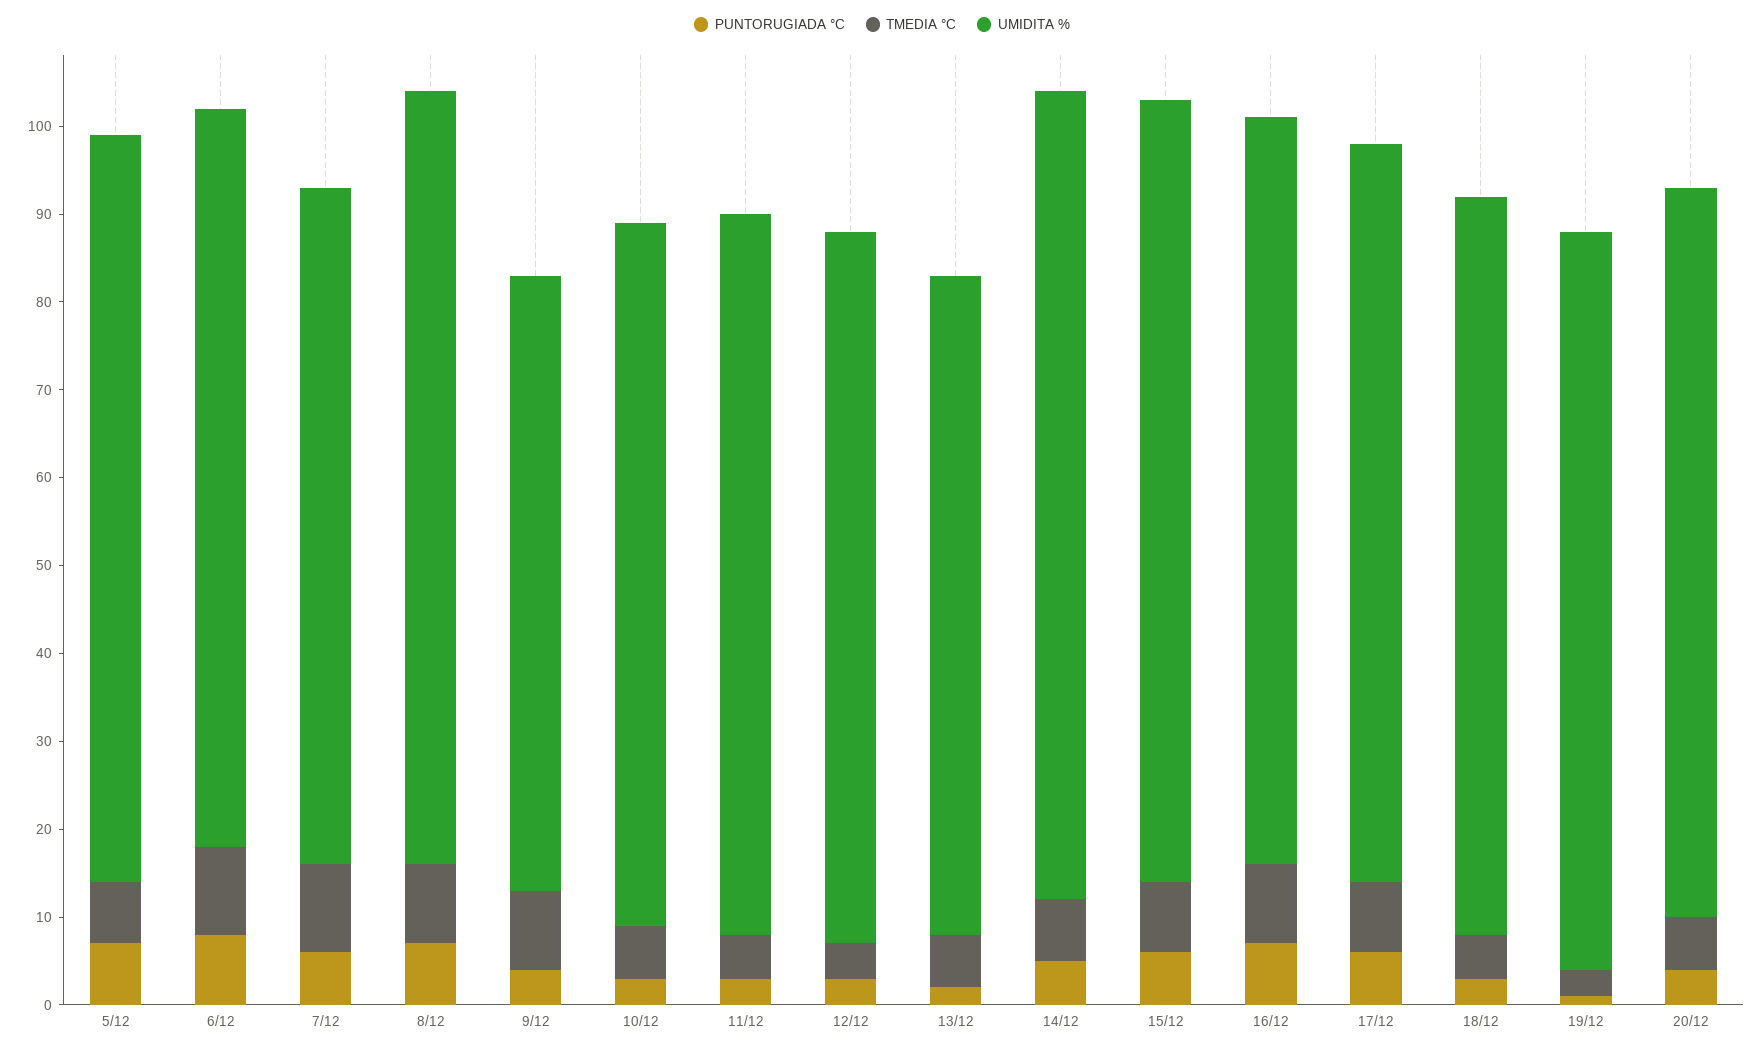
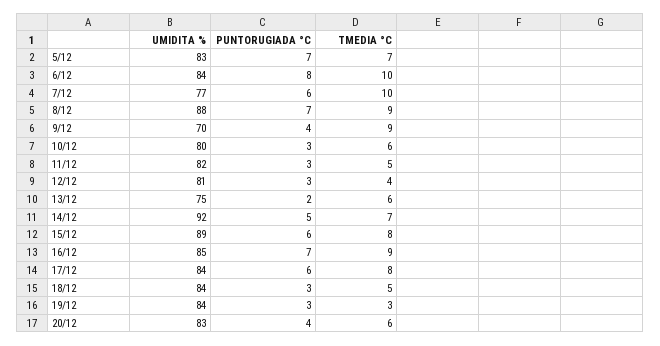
  {
    "PUNTORUGIADA °C": {
      "5/12": 7,
      "6/12": 8,
      "7/12": 6,
      "8/12": 7,
      "9/12": 4,
      "10/12": 3,
      "11/12": 3,
      "12/12": 3,
      "13/12": 2,
      "14/12": 5,
      "15/12": 6,
      "16/12": 7,
      "17/12": 6,
      "18/12": 3,
-     "19/12": 1,
+     "19/12": 3,
      "20/12": 4
    },
    "TMEDIA °C": {
      "5/12": 7,
      "6/12": 10,
      "7/12": 10,
      "8/12": 9,
      "9/12": 9,
      "10/12": 6,
      "11/12": 5,
      "12/12": 4,
      "13/12": 6,
      "14/12": 7,
      "15/12": 8,
      "16/12": 9,
      "17/12": 8,
      "18/12": 5,
      "19/12": 3,
      "20/12": 6
    },
    "UMIDITA %": {
-     "5/12": 85,
+     "5/12": 83,
      "6/12": 84,
      "7/12": 77,
      "8/12": 88,
      "9/12": 70,
      "10/12": 80,
      "11/12": 82,
      "12/12": 81,
      "13/12": 75,
      "14/12": 92,
      "15/12": 89,
      "16/12": 85,
      "17/12": 84,
      "18/12": 84,
      "19/12": 84,
      "20/12": 83
    }
  }

